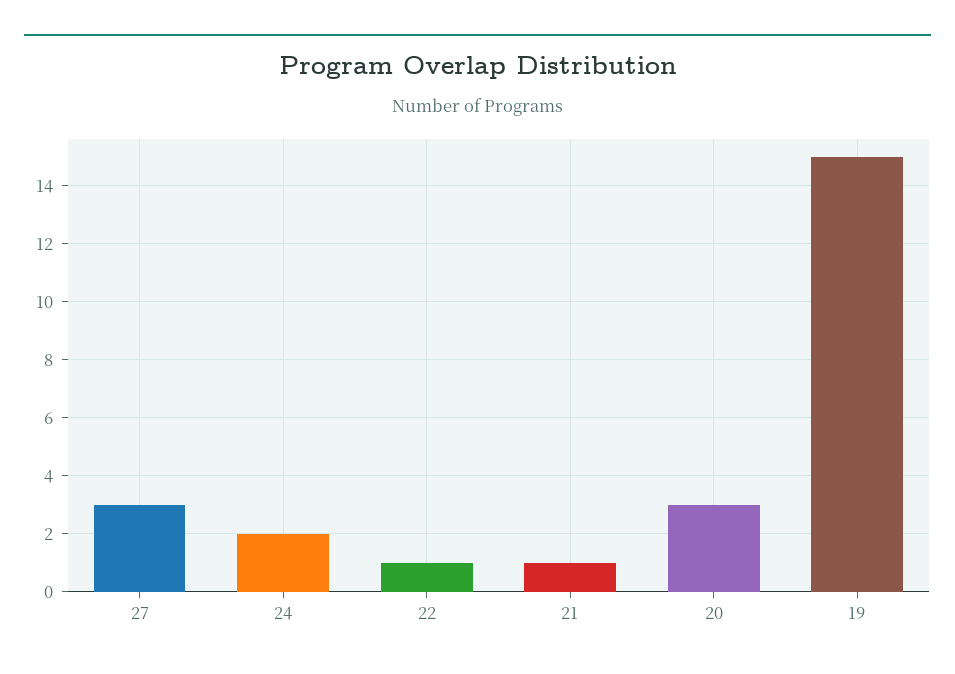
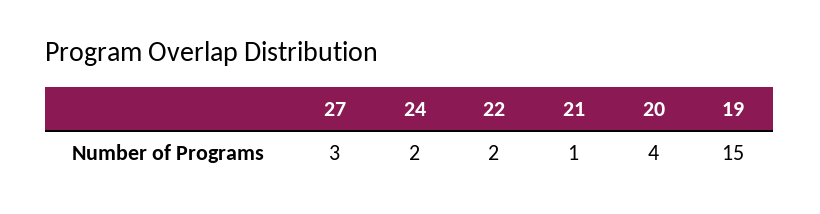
  {
    "27": 3,
    "24": 2,
-   "22": 1,
+   "22": 2,
    "21": 1,
-   "20": 3,
+   "20": 4,
    "19": 15
  }

